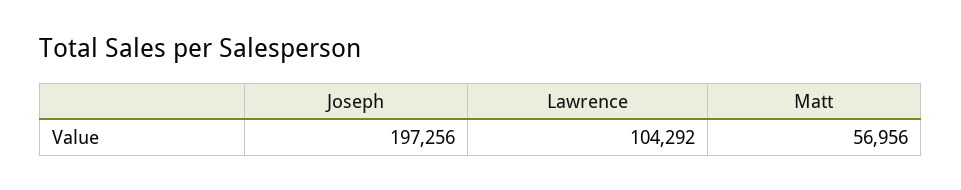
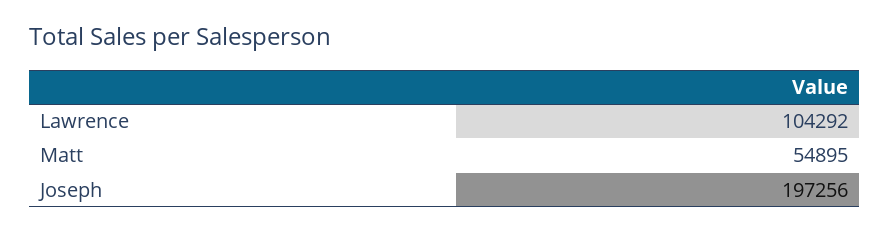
  {
    "Joseph": 197256,
    "Lawrence": 104292,
-   "Matt": 56956
+   "Matt": 54895
  }

